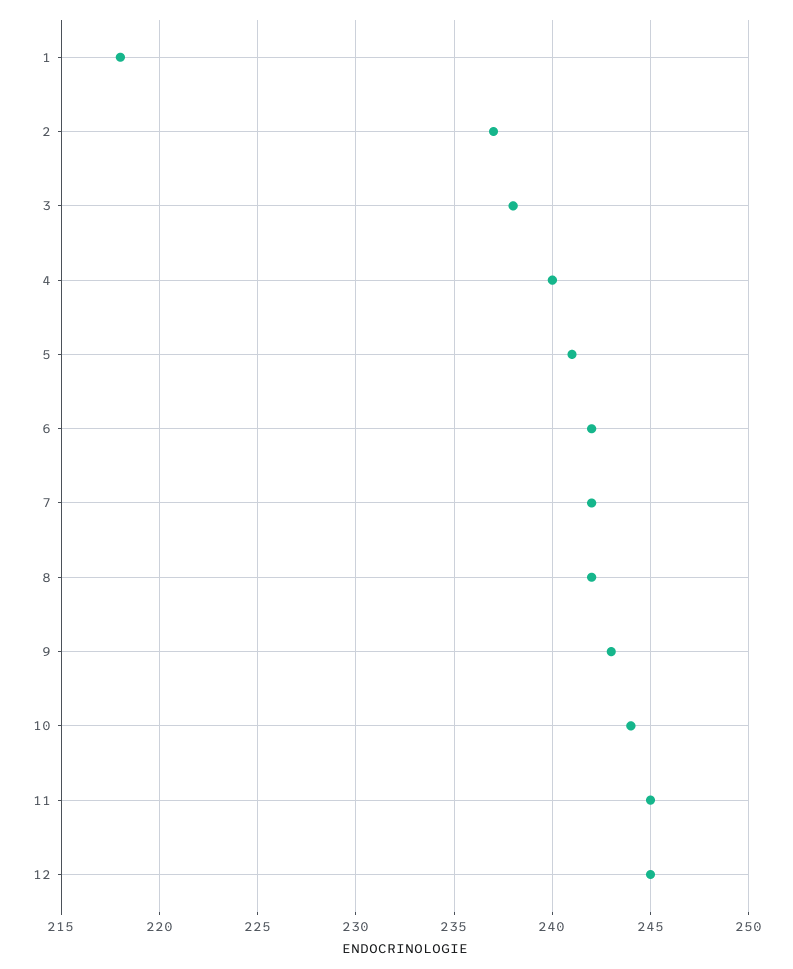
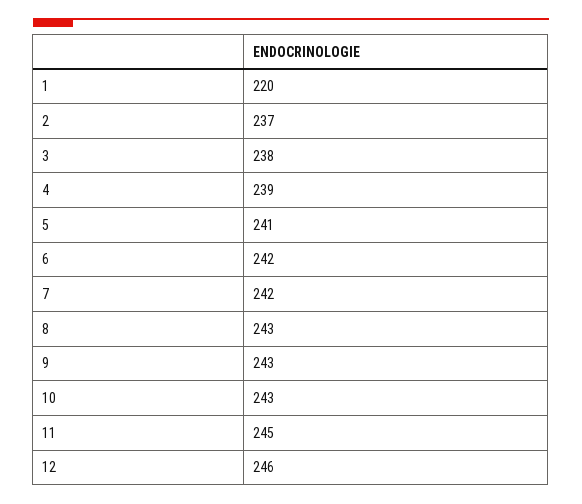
  {
-   "1": 218,
+   "1": 220,
    "2": 237,
    "3": 238,
-   "4": 240,
+   "4": 239,
    "5": 241,
    "6": 242,
    "7": 242,
-   "8": 242,
+   "8": 243,
    "9": 243,
-   "10": 244,
+   "10": 243,
    "11": 245,
-   "12": 245
+   "12": 246
  }

